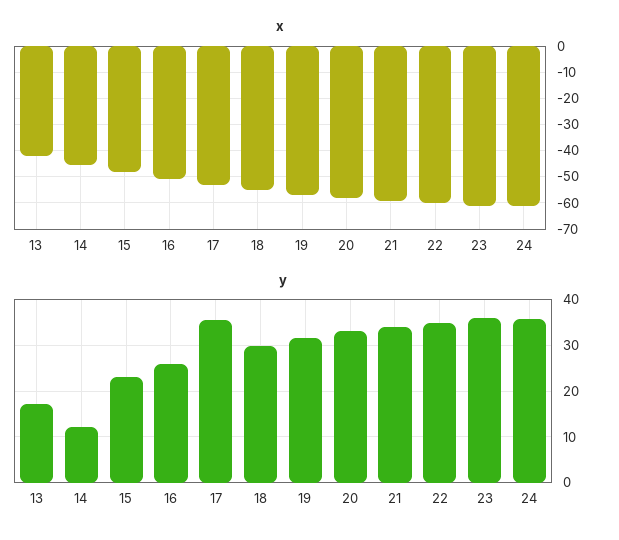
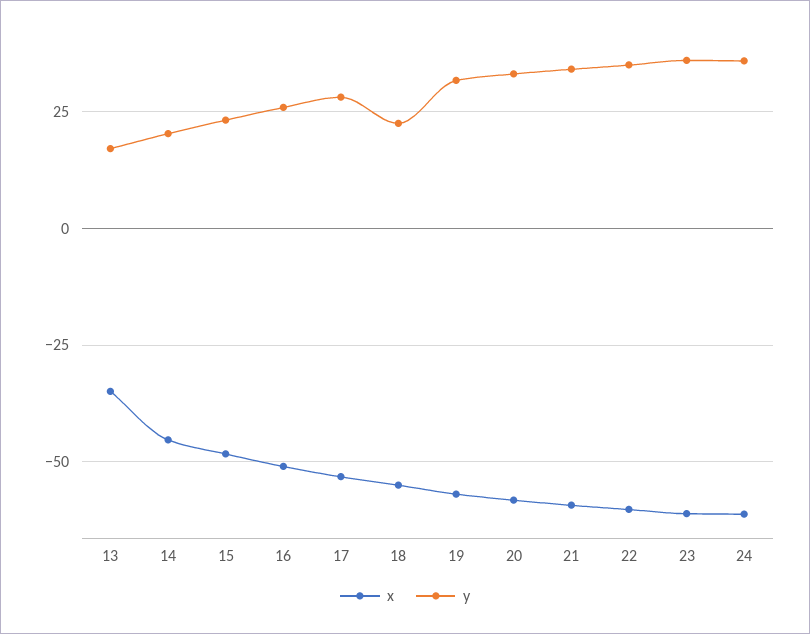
  {
    "x": {
-     "13": -42.5,
+     "13": -35,
      "14": -45,
      "15": -47.5,
      "16": -50,
      "17": -52.5,
      "18": -55,
      "19": -57.5,
      "20": -57.5,
      "21": -60,
      "22": -60,
      "23": -60,
      "24": -60
    },
    "y": {
      "13": 18,
-     "14": 12,
+     "14": 20,
      "15": 24,
      "16": 26,
-     "17": 36,
+     "17": 27.5,
-     "18": 30,
+     "18": 22.5,
      "19": 32,
      "20": 34,
      "21": 34,
      "22": 36,
      "23": 36,
      "24": 36
    }
  }

